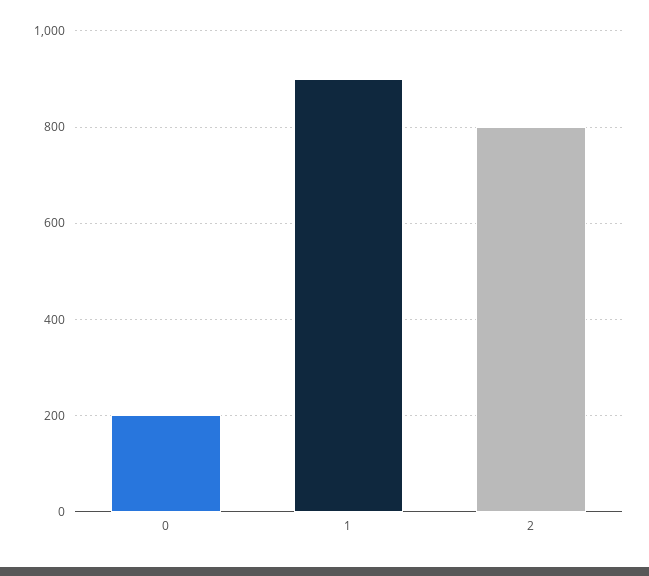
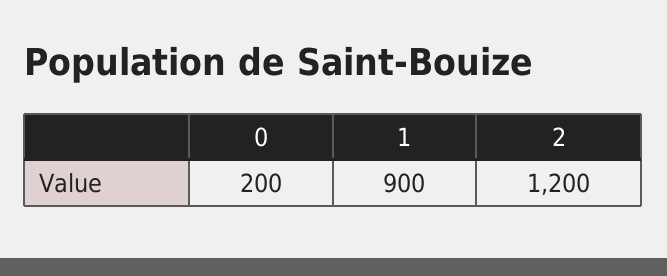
  {
    "0": 200,
    "1": 900,
-   "2": 800
+   "2": 1200
  }

